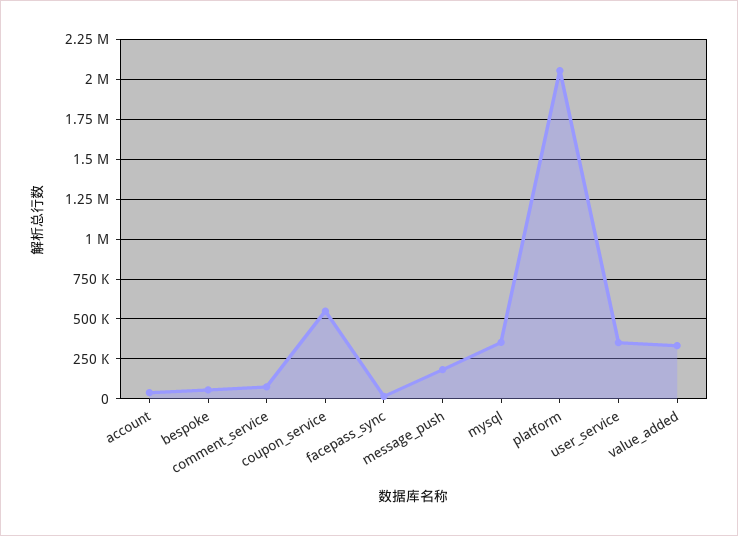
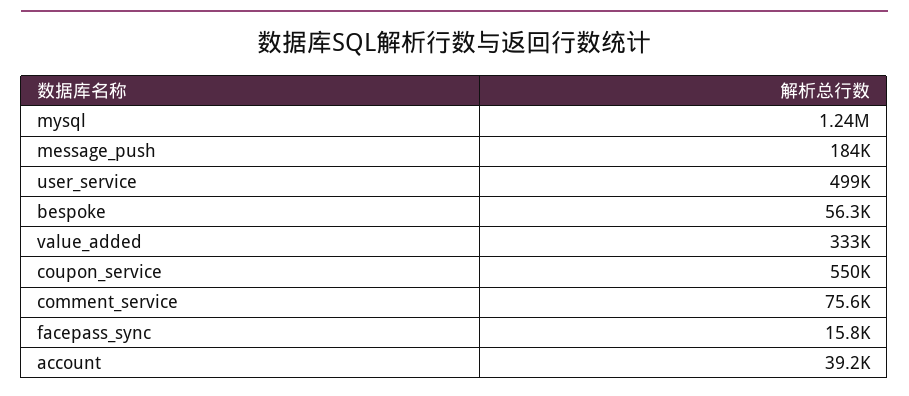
  {
    "account": 39200,
    "bespoke": 56300,
    "comment_service": 75600,
    "coupon_service": 550000,
    "facepass_sync": 15800,
    "message_push": 184000,
-   "mysql": 350000,
+   "mysql": 1240000,
-   "platform": 2050000,
-   "user_service": 350000,
+   "user_service": 499000,
    "value_added": 333000
  }

